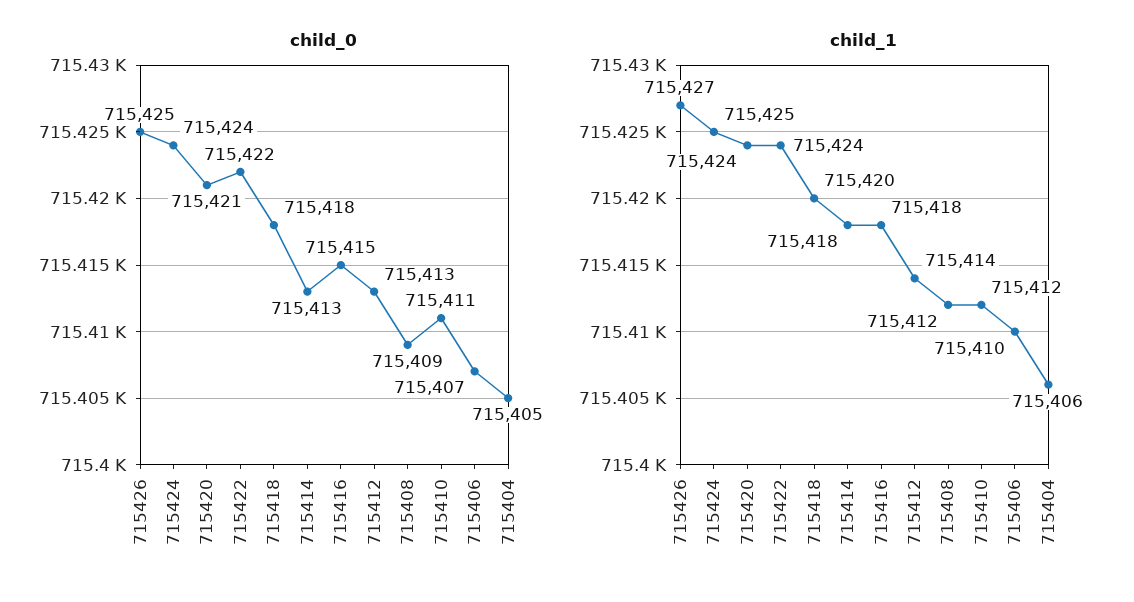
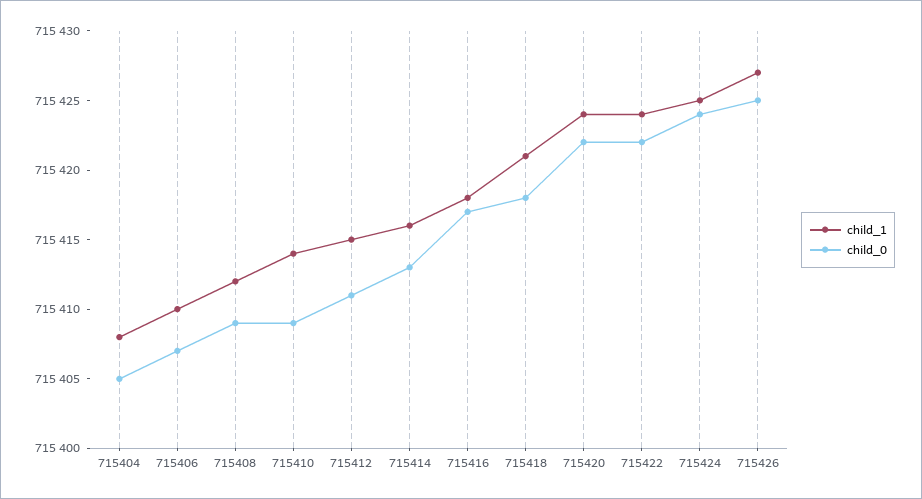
  {
    "child_0": {
      "715426": 715425,
      "715424": 715424,
-     "715420": 715421,
+     "715420": 715422,
      "715422": 715422,
      "715418": 715418,
      "715414": 715413,
-     "715416": 715415,
+     "715416": 715417,
-     "715412": 715413,
+     "715412": 715411,
      "715408": 715409,
-     "715410": 715411,
+     "715410": 715409,
      "715406": 715407,
      "715404": 715405
    },
    "child_1": {
      "715426": 715427,
      "715424": 715425,
      "715420": 715424,
      "715422": 715424,
-     "715418": 715420,
+     "715418": 715421,
-     "715414": 715418,
+     "715414": 715416,
      "715416": 715418,
-     "715412": 715414,
+     "715412": 715415,
      "715408": 715412,
-     "715410": 715412,
+     "715410": 715414,
      "715406": 715410,
-     "715404": 715406
+     "715404": 715408
    }
  }

